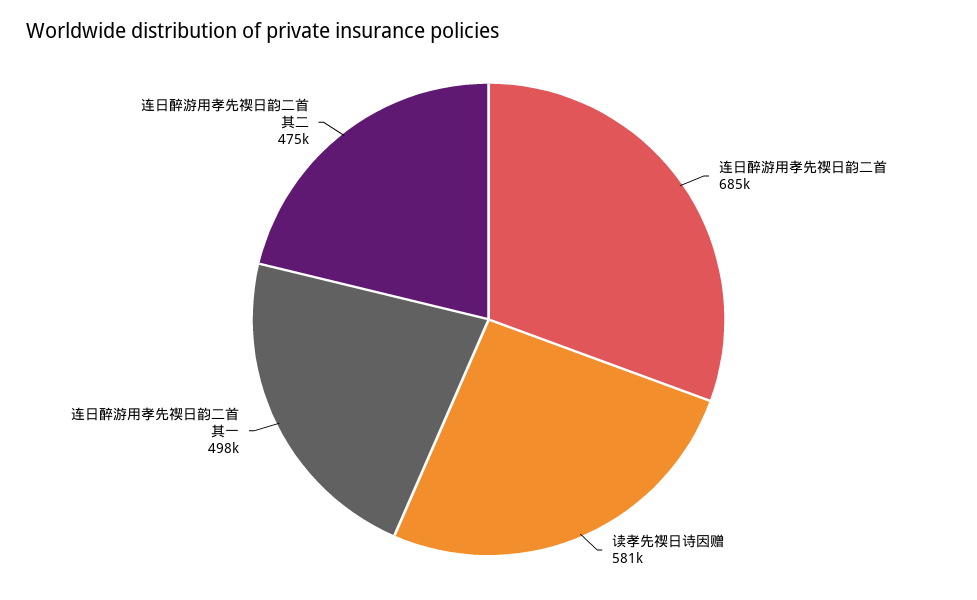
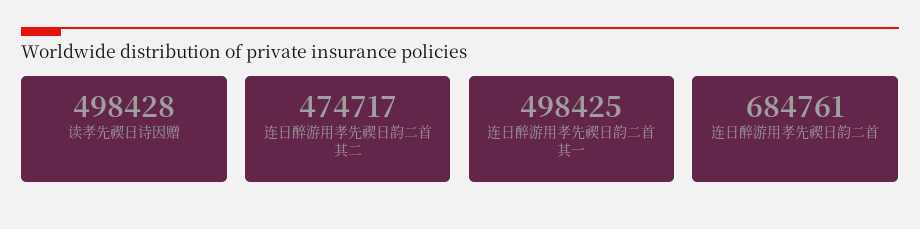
  {
    "连日醉游用孝先禊日韵二首": 684761,
-   "读孝先禊日诗因赠": 581000,
+   "读孝先禊日诗因赠": 498428,
    "连日醉游用孝先禊日韵二首 其一": 498425,
    "连日醉游用孝先禊日韵二首 其二": 474717
  }

